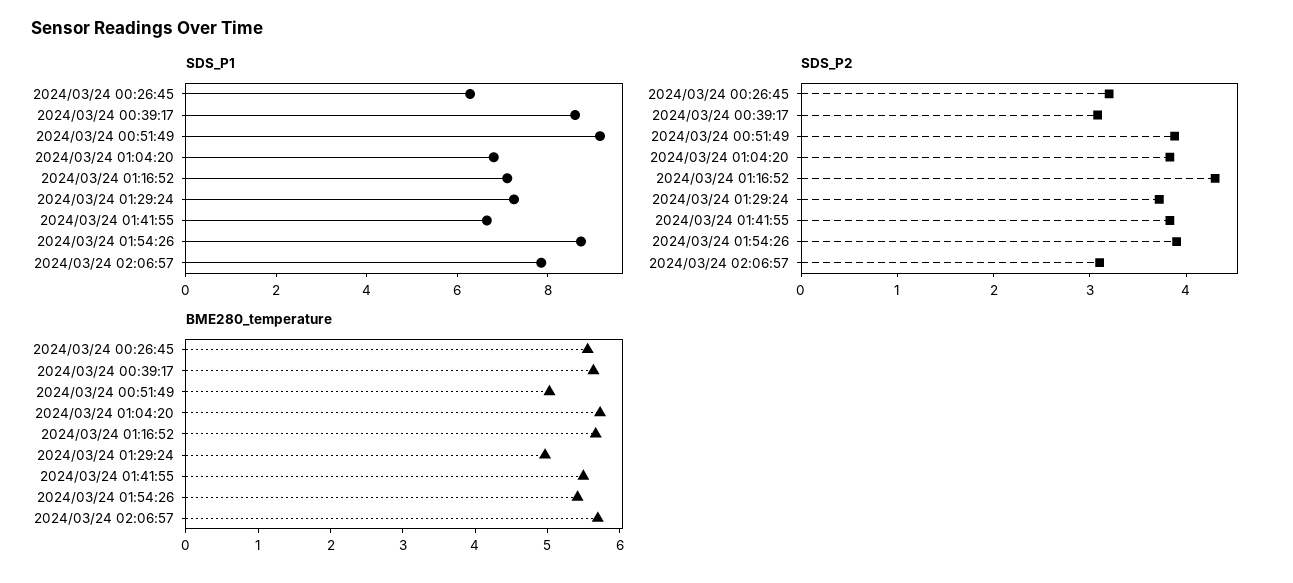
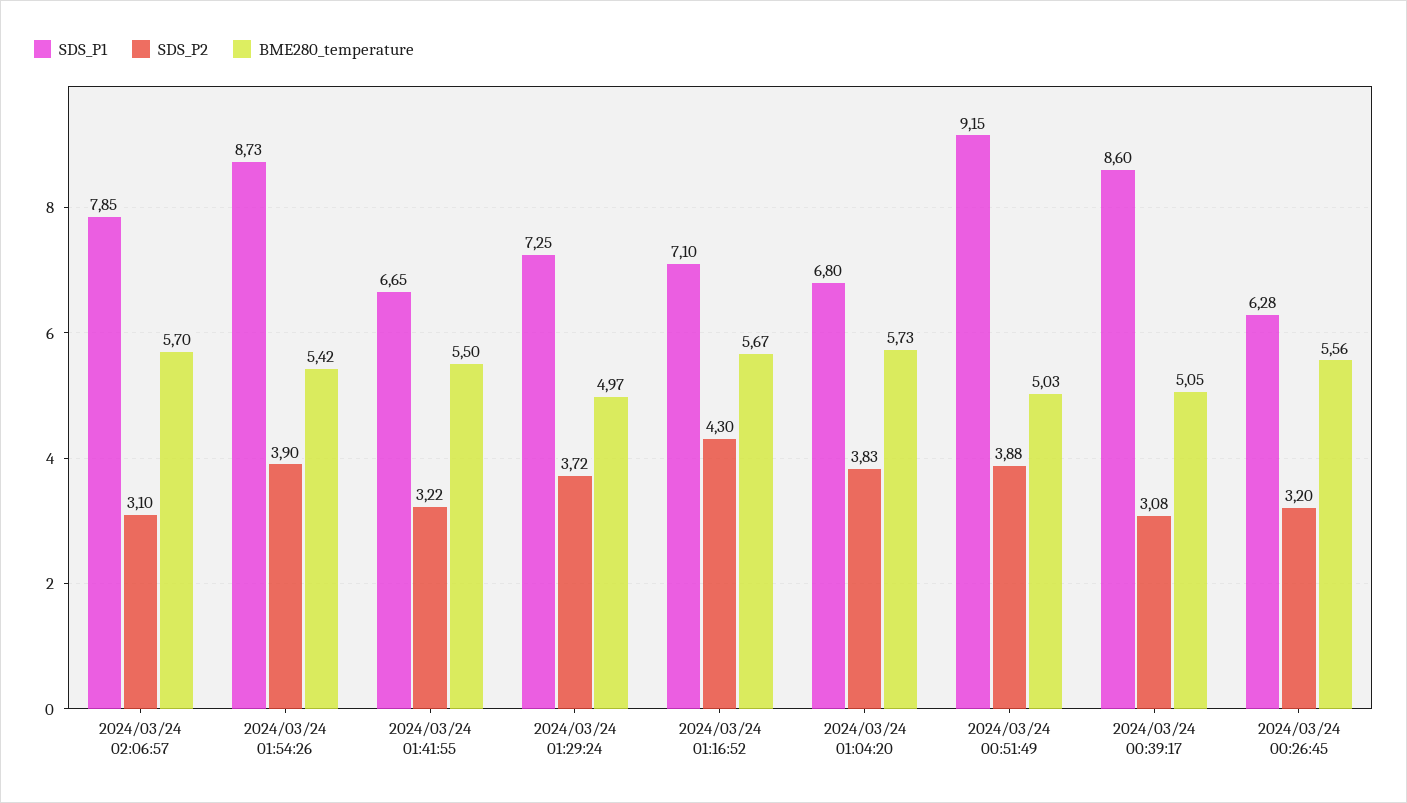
  {
    "SDS_P1": {
      "2024/03/24 00:26:45": 6.28,
      "2024/03/24 00:39:17": 8.6,
      "2024/03/24 00:51:49": 9.15,
      "2024/03/24 01:04:20": 6.8,
      "2024/03/24 01:16:52": 7.1,
      "2024/03/24 01:29:24": 7.25,
      "2024/03/24 01:41:55": 6.65,
      "2024/03/24 01:54:26": 8.73,
      "2024/03/24 02:06:57": 7.85
    },
    "SDS_P2": {
      "2024/03/24 00:26:45": 3.2,
      "2024/03/24 00:39:17": 3.08,
      "2024/03/24 00:51:49": 3.88,
      "2024/03/24 01:04:20": 3.83,
      "2024/03/24 01:16:52": 4.3,
      "2024/03/24 01:29:24": 3.72,
-     "2024/03/24 01:41:55": 3.8,
+     "2024/03/24 01:41:55": 3.22,
      "2024/03/24 01:54:26": 3.9,
      "2024/03/24 02:06:57": 3.1
    },
    "BME280_temperature": {
      "2024/03/24 00:26:45": 5.56,
-     "2024/03/24 00:39:17": 5.6,
+     "2024/03/24 00:39:17": 5.05,
      "2024/03/24 00:51:49": 5.03,
      "2024/03/24 01:04:20": 5.73,
      "2024/03/24 01:16:52": 5.67,
      "2024/03/24 01:29:24": 4.97,
      "2024/03/24 01:41:55": 5.5,
      "2024/03/24 01:54:26": 5.42,
      "2024/03/24 02:06:57": 5.7
    }
  }

